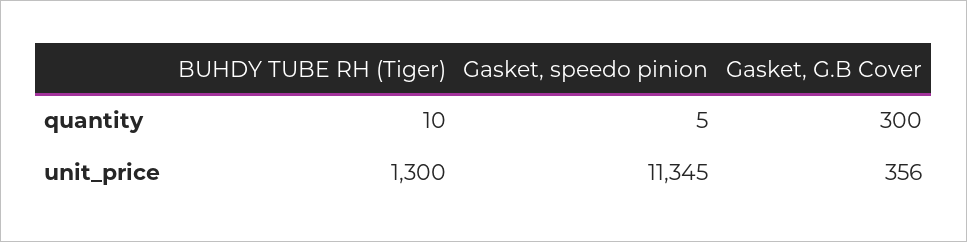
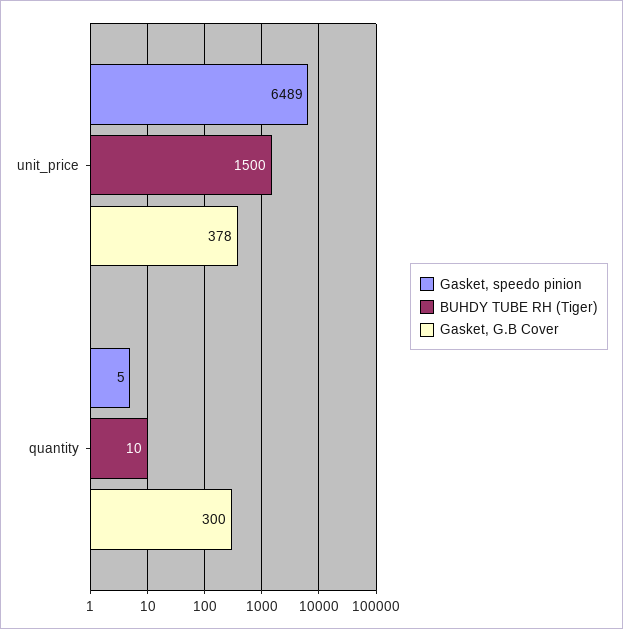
  {
    "BUHDY TUBE RH (Tiger)": {
      "quantity": 10,
-     "unit_price": 1300
+     "unit_price": 1500
    },
    "Gasket, speedo pinion": {
      "quantity": 5,
-     "unit_price": 11345
+     "unit_price": 6489
    },
    "Gasket, G.B Cover": {
      "quantity": 300,
-     "unit_price": 356
+     "unit_price": 378
    }
  }

